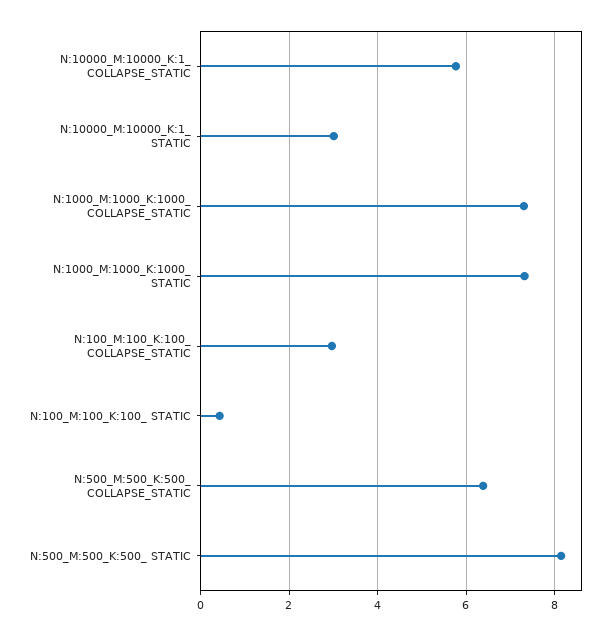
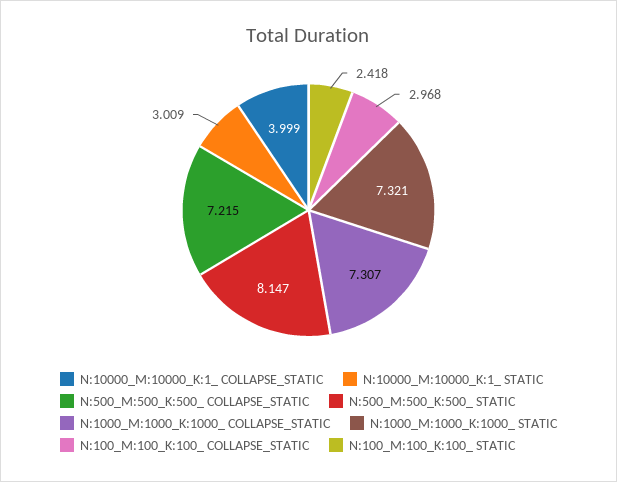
  {
-   "N:10000_M:10000_K:1_ COLLAPSE_STATIC": 5.8,
+   "N:10000_M:10000_K:1_ COLLAPSE_STATIC": 3.999,
    "N:10000_M:10000_K:1_ STATIC": 3.009,
    "N:1000_M:1000_K:1000_ COLLAPSE_STATIC": 7.307,
    "N:1000_M:1000_K:1000_ STATIC": 7.321,
    "N:100_M:100_K:100_ COLLAPSE_STATIC": 2.968,
-   "N:100_M:100_K:100_ STATIC": 0.4,
+   "N:100_M:100_K:100_ STATIC": 2.418,
-   "N:500_M:500_K:500_ COLLAPSE_STATIC": 6.4,
+   "N:500_M:500_K:500_ COLLAPSE_STATIC": 7.215,
    "N:500_M:500_K:500_ STATIC": 8.147
  }

